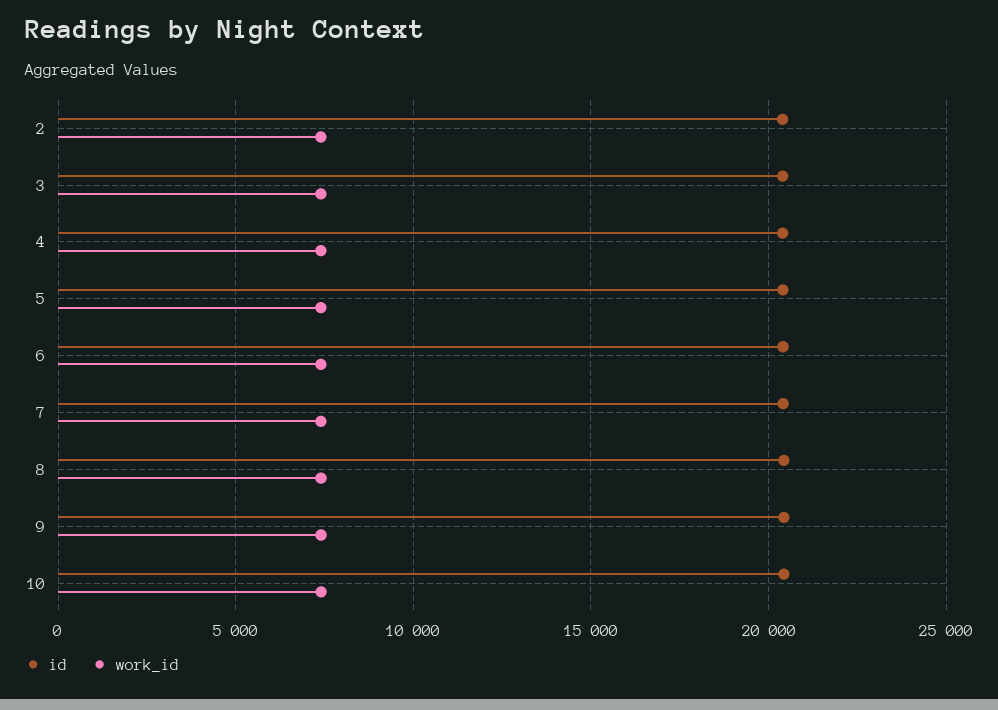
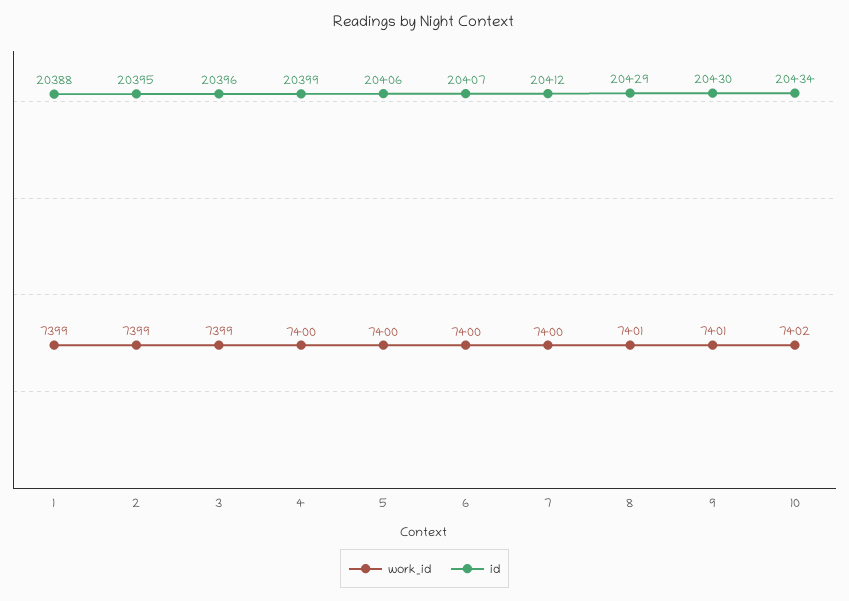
  {
    "id": {
      "2": 20395,
      "3": 20396,
      "4": 20399,
      "5": 20406,
      "6": 20407,
      "7": 20412,
      "8": 20429,
      "9": 20430,
-     "10": 20434
+     "10": 20434,
+     "1": 20388
    },
    "work_id": {
      "2": 7399,
      "3": 7399,
      "4": 7400,
      "5": 7400,
      "6": 7400,
      "7": 7400,
      "8": 7401,
      "9": 7401,
-     "10": 7402
+     "10": 7402,
+     "1": 7399
    }
  }

